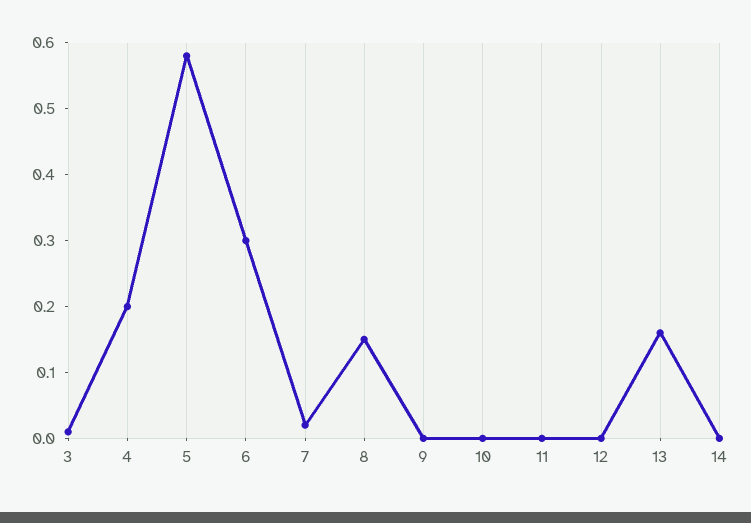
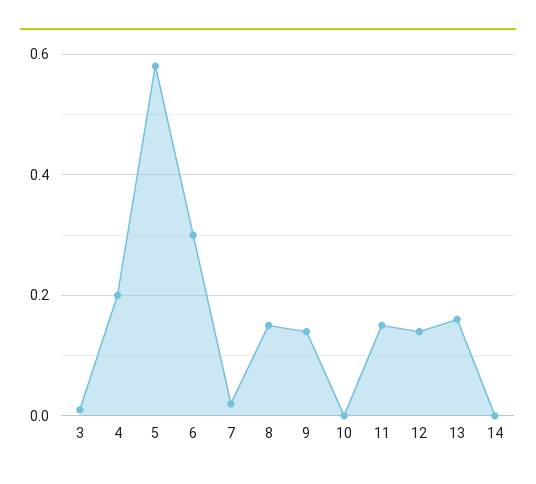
  {
    "3": 0,
    "4": 0.2,
    "5": 0.6,
    "6": 0.3,
    "7": 0,
    "8": 0.15,
-   "9": 0,
+   "9": 0.15,
    "10": 0,
-   "11": 0,
+   "11": 0.15,
-   "12": 0,
+   "12": 0.15,
    "13": 0.15,
    "14": 0
  }

